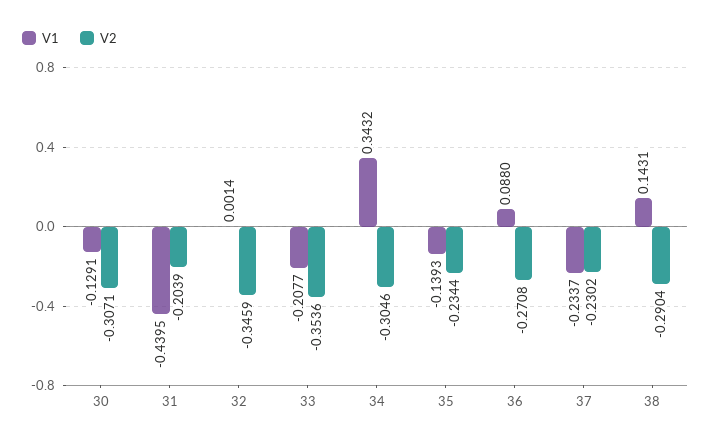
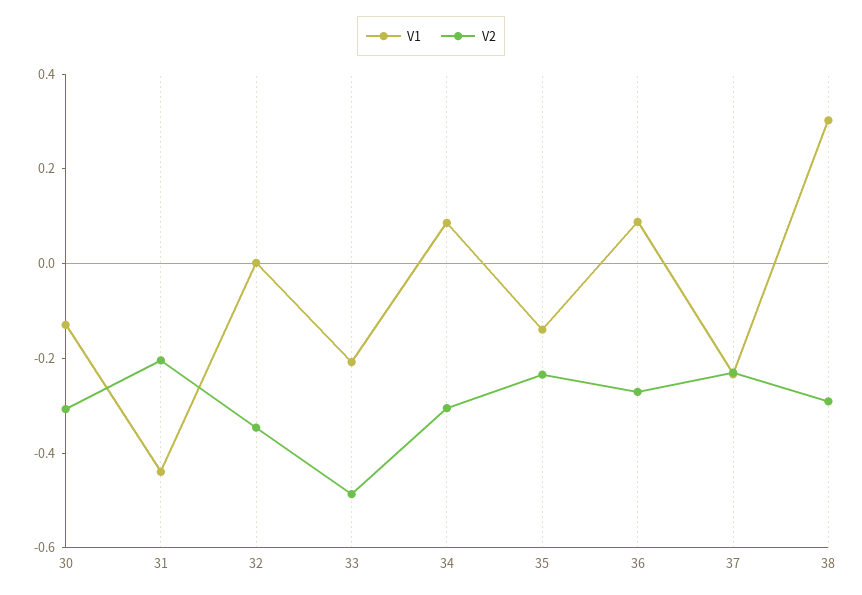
  {
    "V1": {
      "30": -0.1291,
      "31": -0.4395,
      "32": 0.0014,
      "33": -0.2077,
-     "34": 0.3432,
+     "34": 0.1,
      "35": -0.1393,
      "36": 0.088,
      "37": -0.2337,
-     "38": 0.1431
+     "38": 0.3
    },
    "V2": {
      "30": -0.3071,
      "31": -0.2039,
      "32": -0.3459,
-     "33": -0.3536,
+     "33": -0.5,
      "34": -0.3046,
      "35": -0.2344,
      "36": -0.2708,
      "37": -0.2302,
      "38": -0.2904
    }
  }

